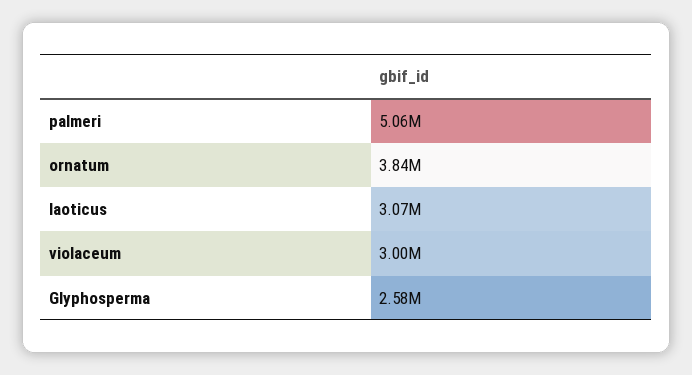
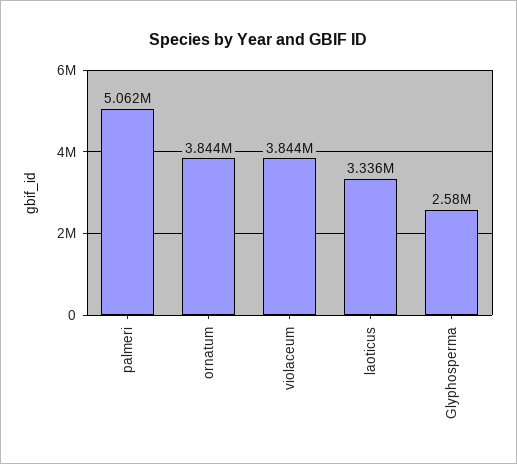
  {
    "palmeri": 5062000,
    "ornatum": 3844000,
-   "laoticus": 3070000,
+   "laoticus": 3336000,
-   "violaceum": 3000000,
+   "violaceum": 3844000,
    "Glyphosperma": 2580000
  }

